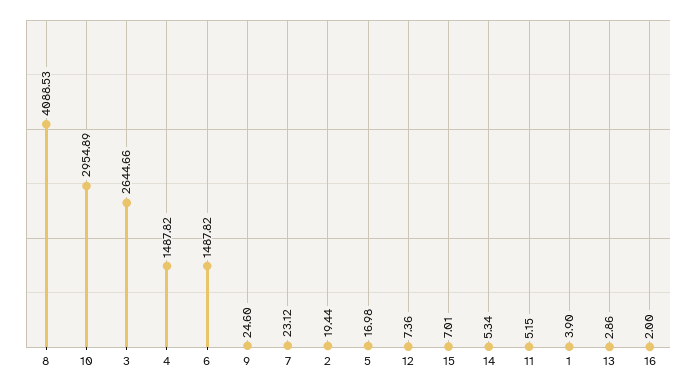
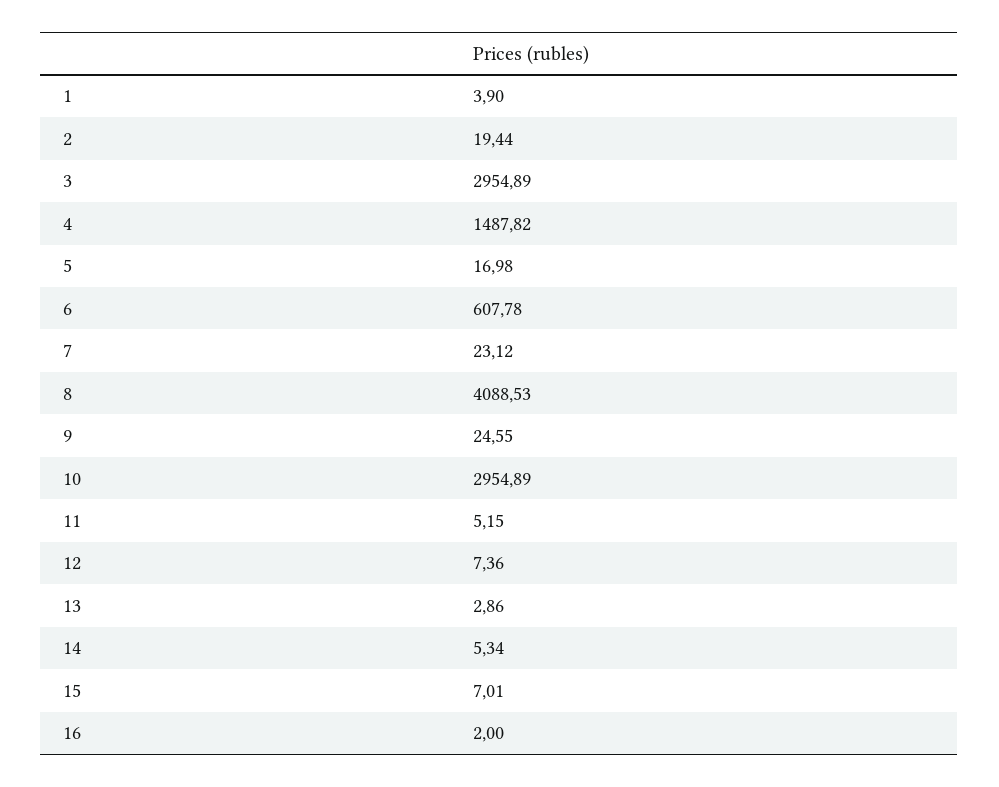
  {
    "8": 4088.53,
    "10": 2954.89,
-   "3": 2644.66,
+   "3": 2954.89,
    "4": 1487.82,
-   "6": 1487.82,
+   "6": 607.78,
-   "9": 24.6,
+   "9": 24.55,
    "7": 23.12,
    "2": 19.44,
    "5": 16.98,
    "12": 7.36,
    "15": 7.01,
    "14": 5.34,
    "11": 5.15,
    "1": 3.9,
    "13": 2.86,
    "16": 2
  }

